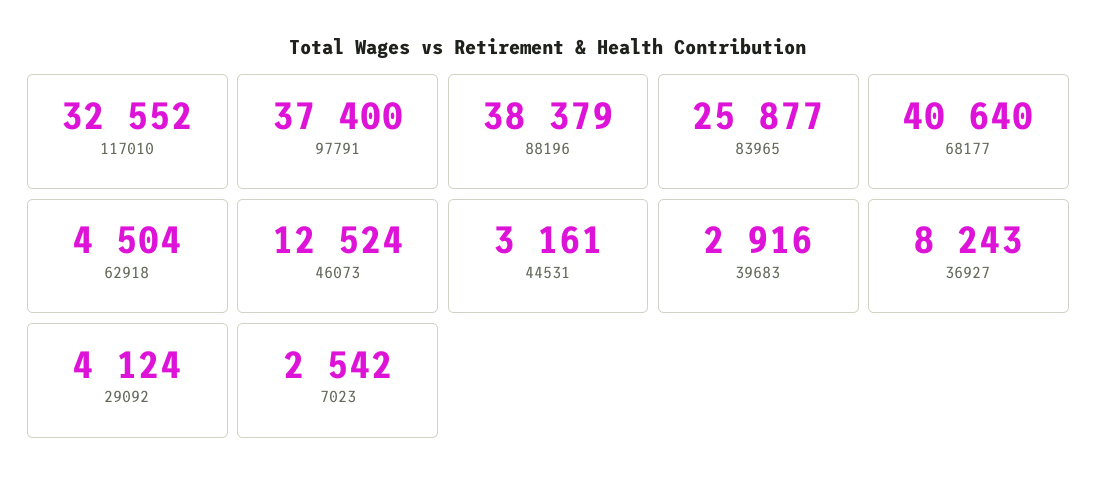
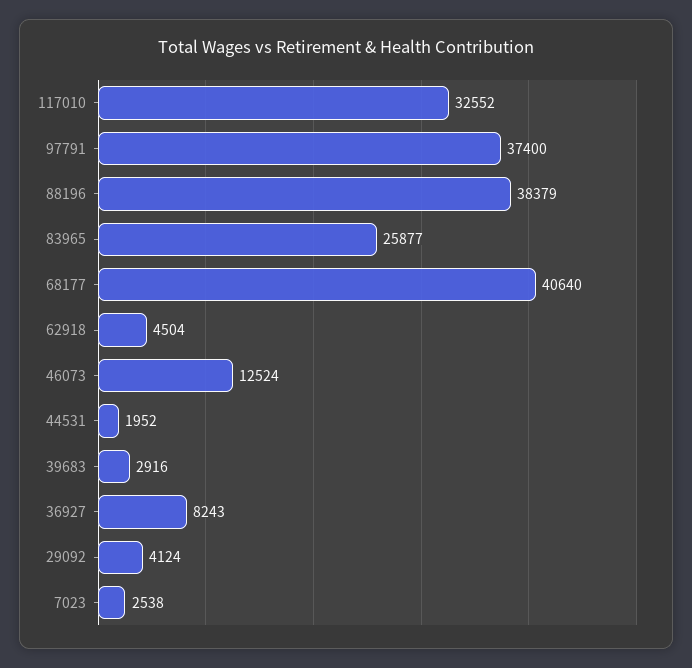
  {
    "117010": 32552,
    "97791": 37400,
    "88196": 38379,
    "83965": 25877,
    "68177": 40640,
    "62918": 4504,
    "46073": 12524,
-   "44531": 3161,
+   "44531": 1952,
    "39683": 2916,
    "36927": 8243,
    "29092": 4124,
-   "7023": 2542
+   "7023": 2538
  }

